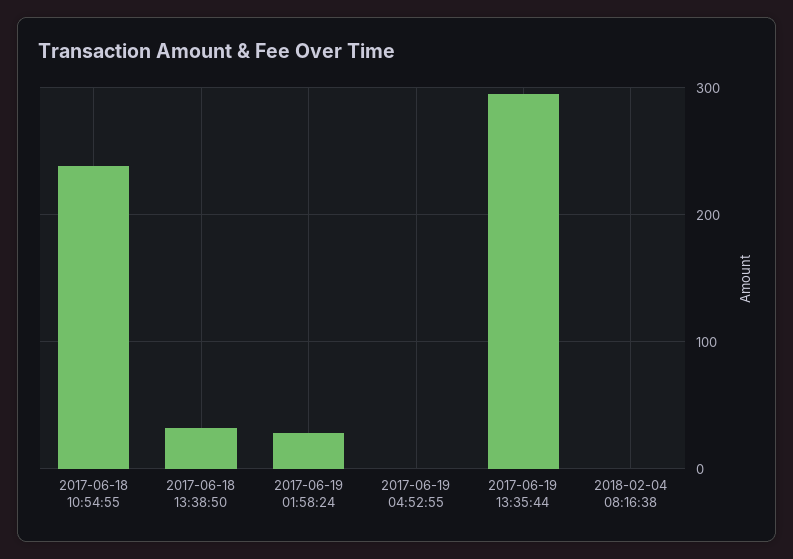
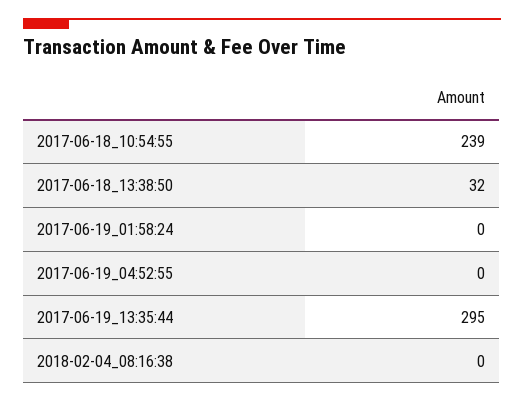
  {
    "2017-06-18 10:54:55": 239,
    "2017-06-18 13:38:50": 32,
-   "2017-06-19 01:58:24": 30,
+   "2017-06-19 01:58:24": 0,
    "2017-06-19 04:52:55": 0,
    "2017-06-19 13:35:44": 295,
    "2018-02-04 08:16:38": 0
  }

